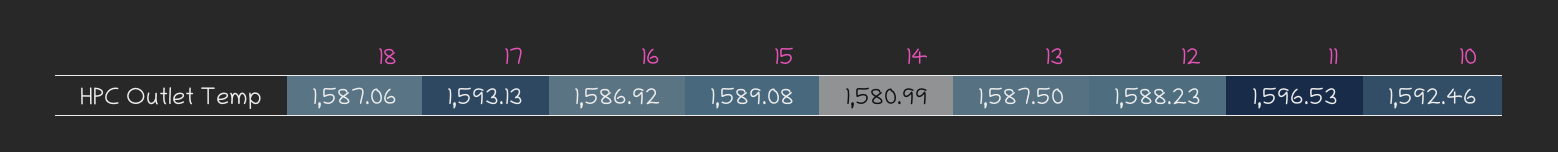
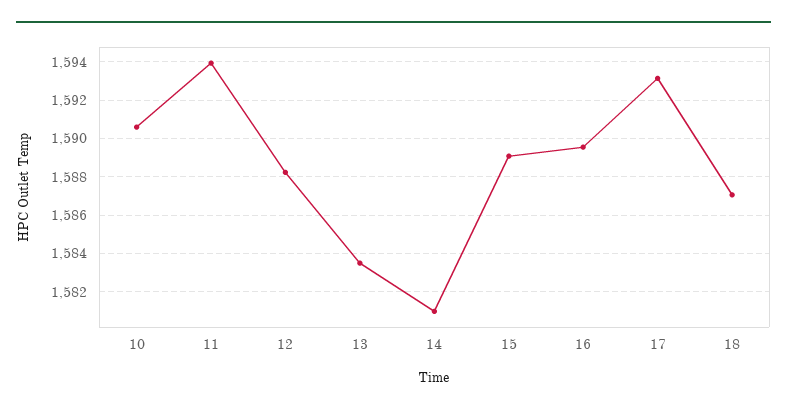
  {
    "18": 1587.06,
    "17": 1593.13,
-   "16": 1586.92,
+   "16": 1589.5,
    "15": 1589.08,
    "14": 1580.99,
-   "13": 1587.5,
+   "13": 1583.5,
    "12": 1588.23,
-   "11": 1596.53,
+   "11": 1594,
-   "10": 1592.46
+   "10": 1590.5
  }

